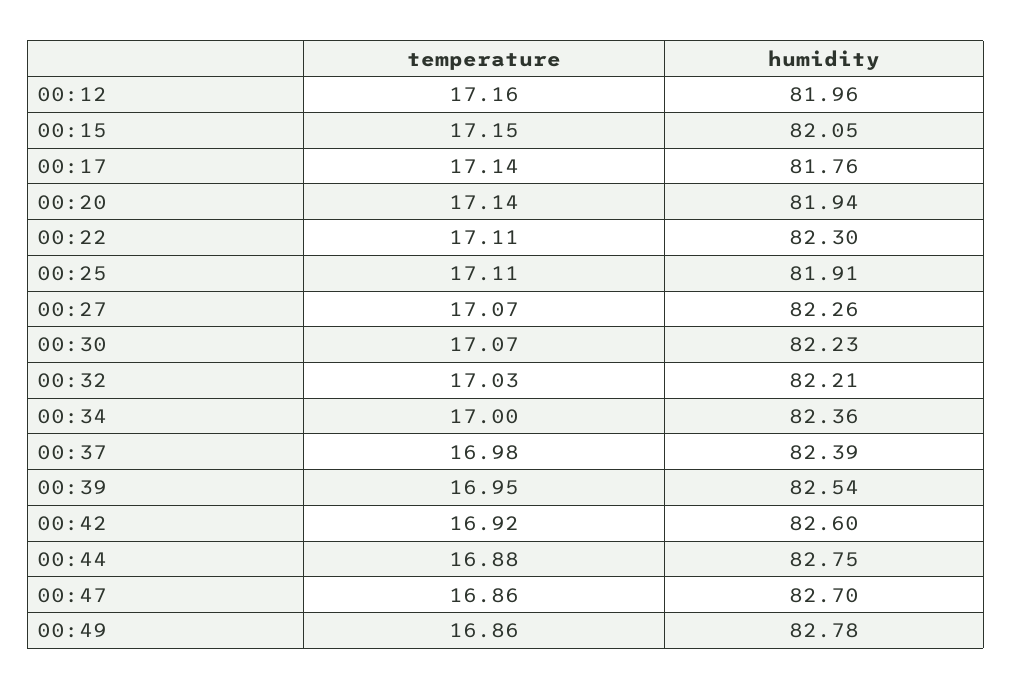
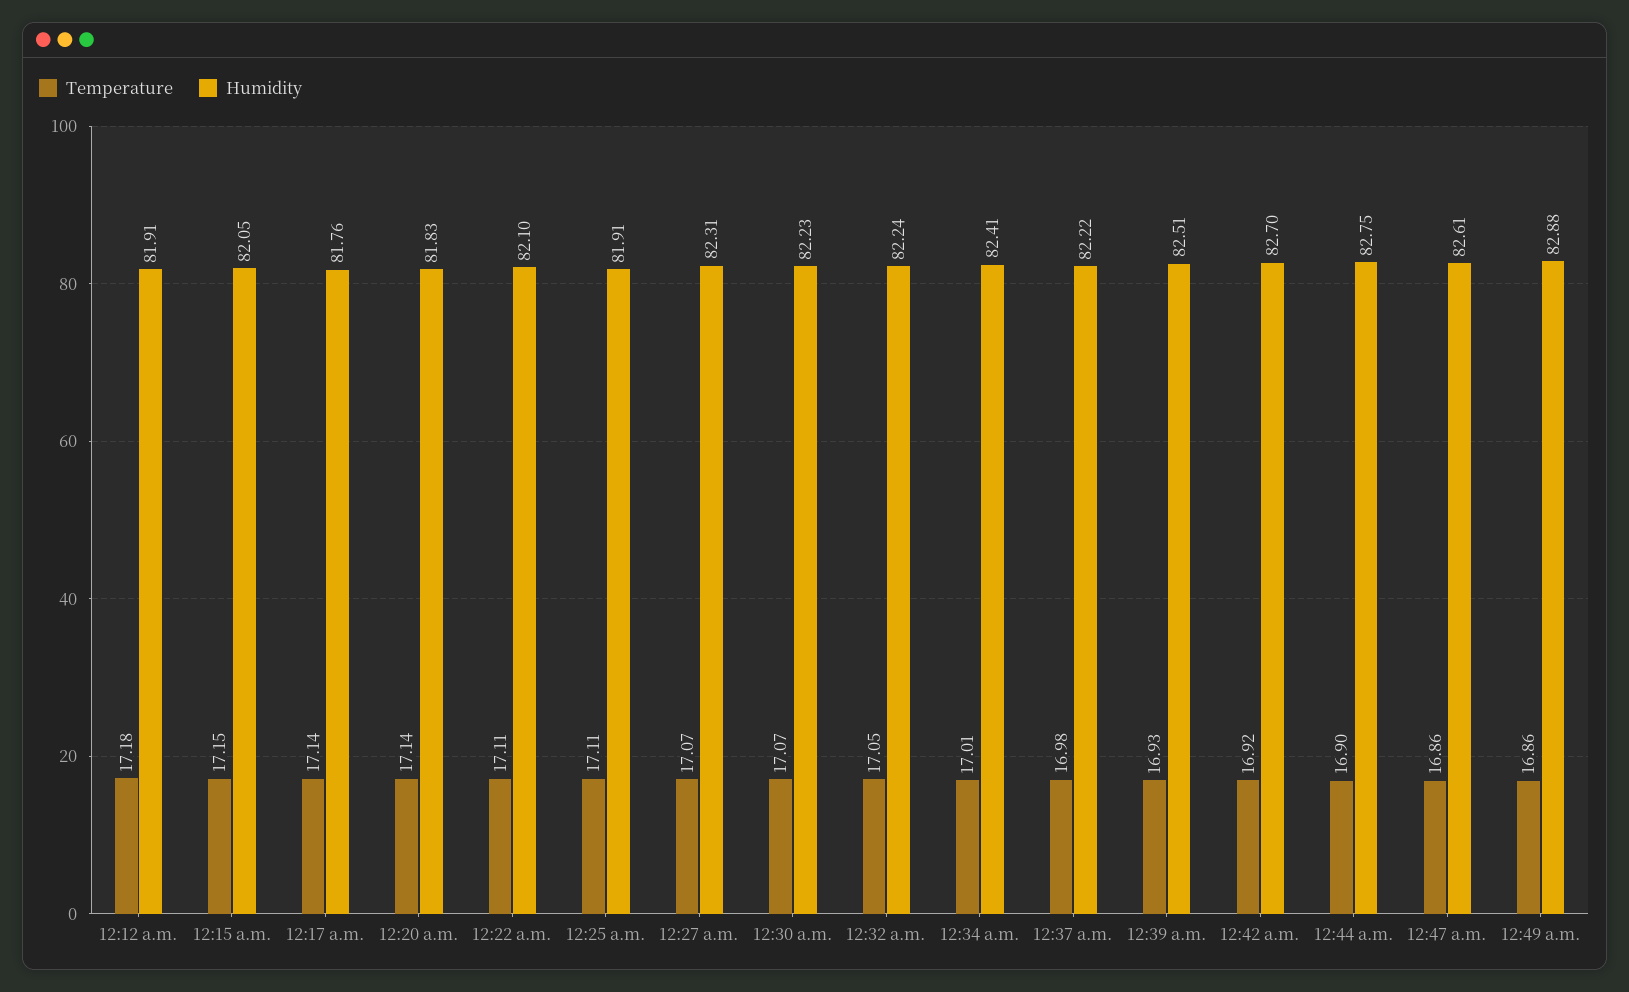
  {
    "temperature": {
-     "00:12": 17.16,
+     "00:12": 17.18,
      "00:15": 17.15,
      "00:17": 17.14,
      "00:20": 17.14,
      "00:22": 17.11,
      "00:25": 17.11,
      "00:27": 17.07,
      "00:30": 17.07,
-     "00:32": 17.03,
+     "00:32": 17.05,
-     "00:34": 17,
+     "00:34": 17.01,
      "00:37": 16.98,
-     "00:39": 16.95,
+     "00:39": 16.93,
      "00:42": 16.92,
-     "00:44": 16.88,
+     "00:44": 16.9,
      "00:47": 16.86,
      "00:49": 16.86
    },
    "humidity": {
-     "00:12": 81.96,
+     "00:12": 81.91,
      "00:15": 82.05,
      "00:17": 81.76,
-     "00:20": 81.94,
+     "00:20": 81.83,
-     "00:22": 82.3,
+     "00:22": 82.1,
      "00:25": 81.91,
-     "00:27": 82.26,
+     "00:27": 82.31,
      "00:30": 82.23,
-     "00:32": 82.21,
+     "00:32": 82.24,
-     "00:34": 82.36,
+     "00:34": 82.41,
-     "00:37": 82.39,
+     "00:37": 82.22,
-     "00:39": 82.54,
+     "00:39": 82.51,
-     "00:42": 82.6,
+     "00:42": 82.7,
      "00:44": 82.75,
-     "00:47": 82.7,
+     "00:47": 82.61,
-     "00:49": 82.78
+     "00:49": 82.88
    }
  }

